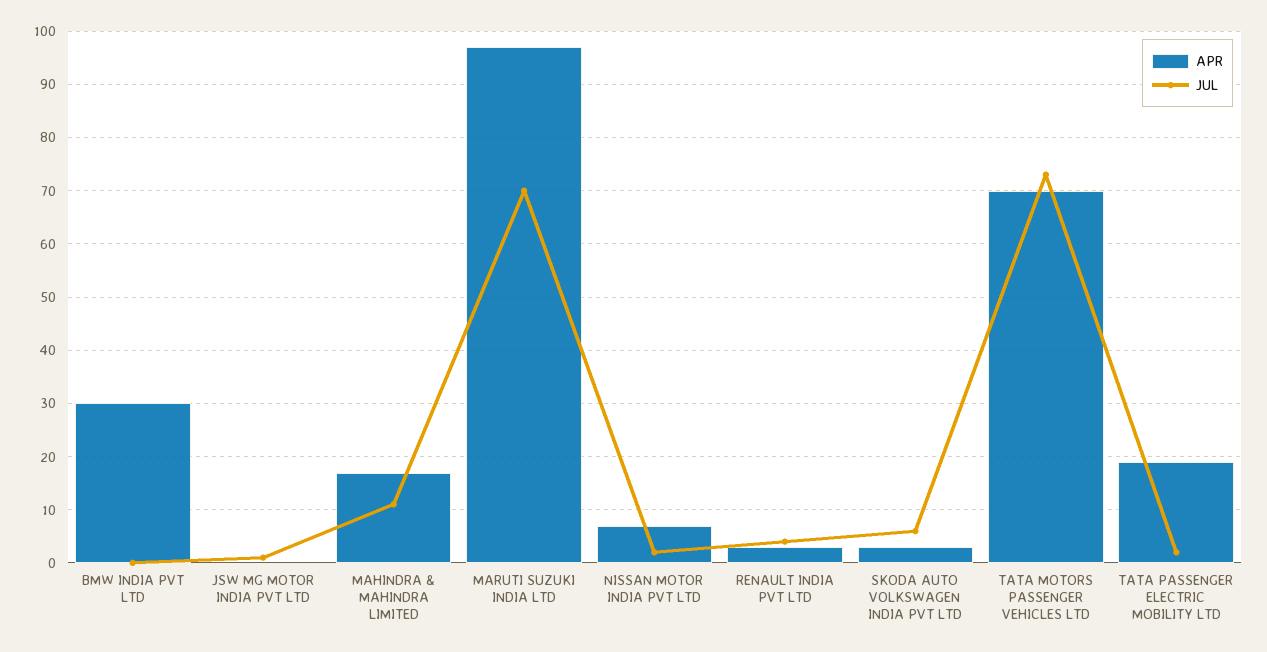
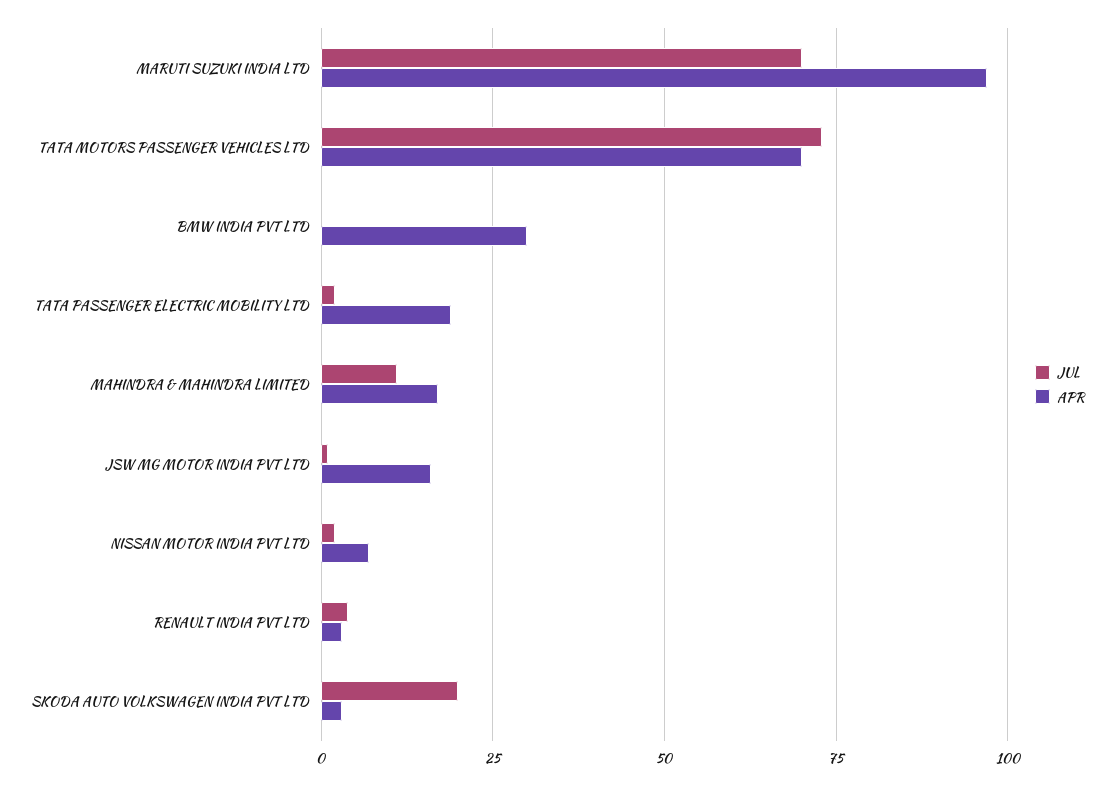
  {
    "APR": {
      "BMW INDIA PVT LTD": 30,
-     "JSW MG MOTOR INDIA PVT LTD": 0,
+     "JSW MG MOTOR INDIA PVT LTD": 15,
      "MAHINDRA & MAHINDRA LIMITED": 15,
      "MARUTI SUZUKI INDIA LTD": 95,
      "NISSAN MOTOR INDIA PVT LTD": 5,
      "RENAULT INDIA PVT LTD": 5,
      "SKODA AUTO VOLKSWAGEN INDIA PVT LTD": 5,
      "TATA MOTORS PASSENGER VEHICLES LTD": 70,
      "TATA PASSENGER ELECTRIC MOBILITY LTD": 20
    },
    "JUL": {
      "BMW INDIA PVT LTD": 0,
      "JSW MG MOTOR INDIA PVT LTD": 0,
      "MAHINDRA & MAHINDRA LIMITED": 10,
      "MARUTI SUZUKI INDIA LTD": 70,
      "NISSAN MOTOR INDIA PVT LTD": 0,
      "RENAULT INDIA PVT LTD": 5,
-     "SKODA AUTO VOLKSWAGEN INDIA PVT LTD": 5,
+     "SKODA AUTO VOLKSWAGEN INDIA PVT LTD": 20,
      "TATA MOTORS PASSENGER VEHICLES LTD": 75,
      "TATA PASSENGER ELECTRIC MOBILITY LTD": 0
    }
  }

